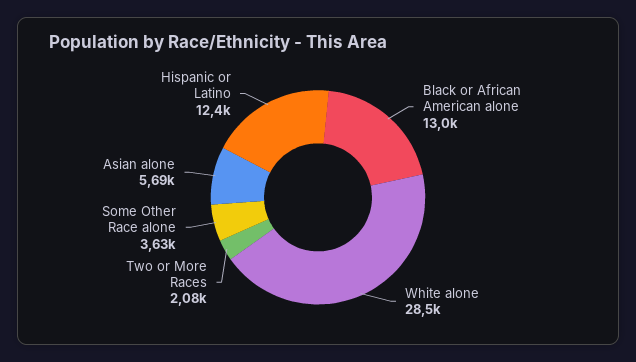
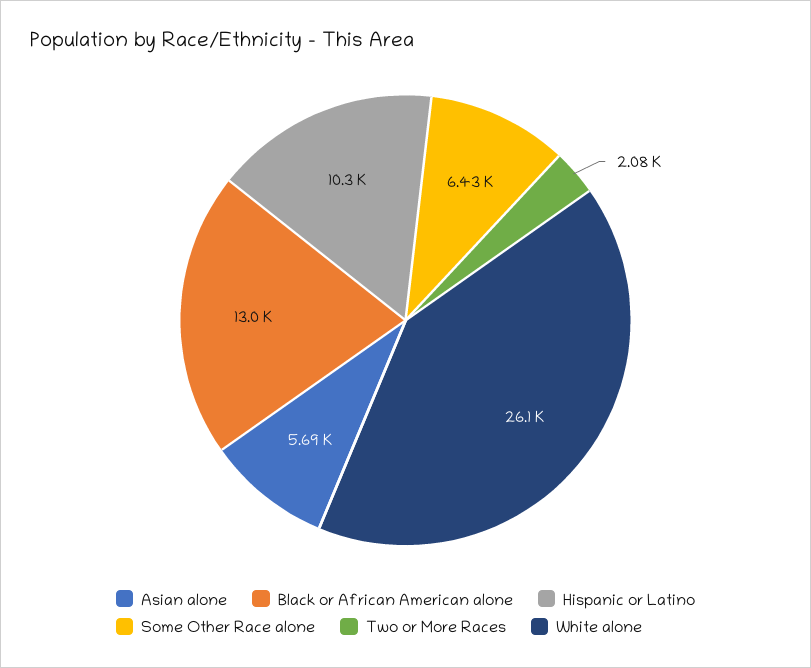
  {
    "Black or African American alone": 13000,
-   "White alone": 28500,
+   "White alone": 26100,
    "Two or More Races": 2080,
-   "Some Other Race alone": 3630,
+   "Some Other Race alone": 6430,
    "Asian alone": 5690,
-   "Hispanic or Latino": 12400
+   "Hispanic or Latino": 10300
  }

